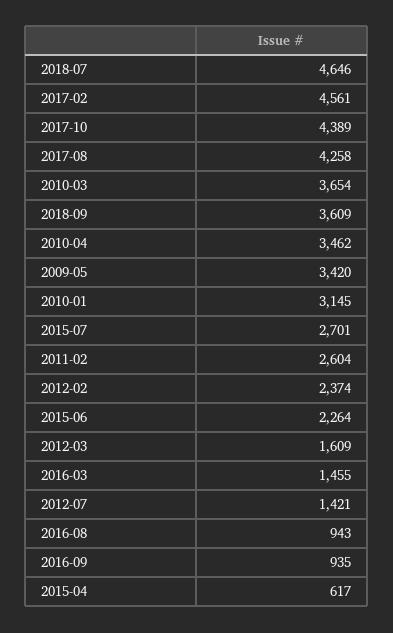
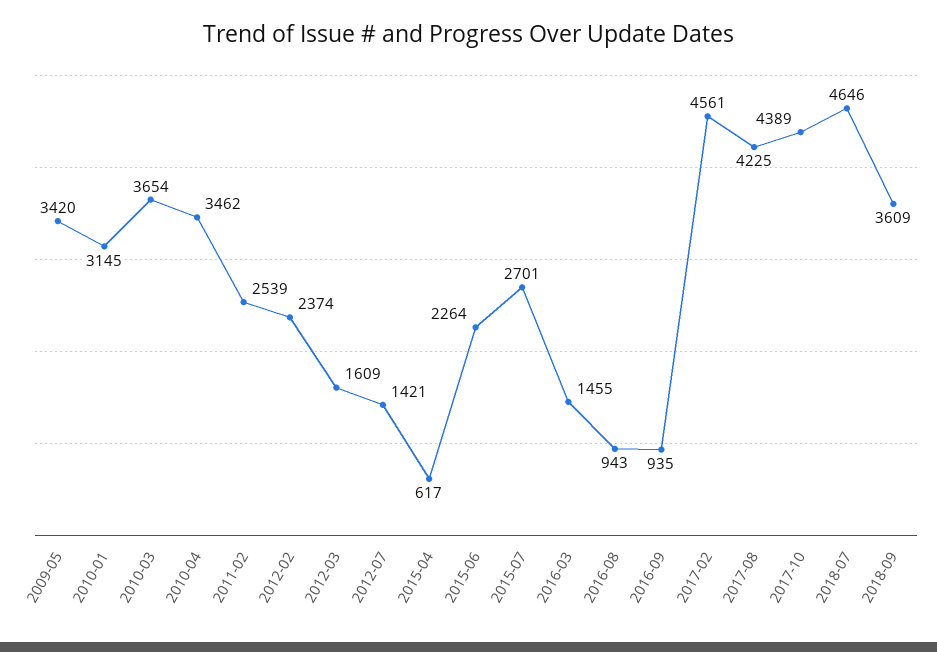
  {
    "2018-07": 4646,
    "2017-02": 4561,
    "2017-10": 4389,
-   "2017-08": 4258,
+   "2017-08": 4225,
    "2010-03": 3654,
    "2018-09": 3609,
    "2010-04": 3462,
    "2009-05": 3420,
    "2010-01": 3145,
    "2015-07": 2701,
-   "2011-02": 2604,
+   "2011-02": 2539,
    "2012-02": 2374,
    "2015-06": 2264,
    "2012-03": 1609,
    "2016-03": 1455,
    "2012-07": 1421,
    "2016-08": 943,
    "2016-09": 935,
    "2015-04": 617
  }

